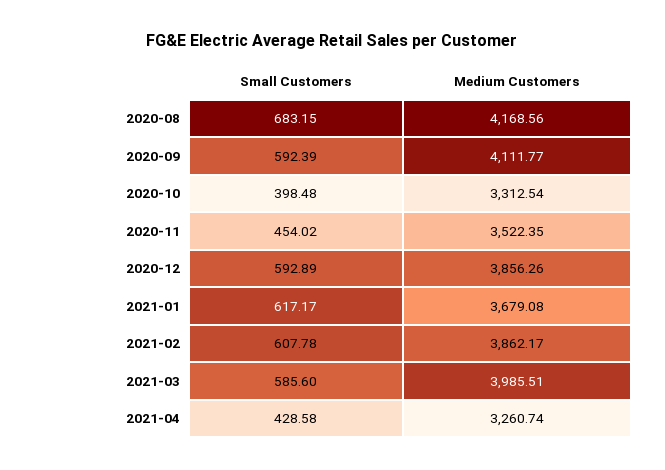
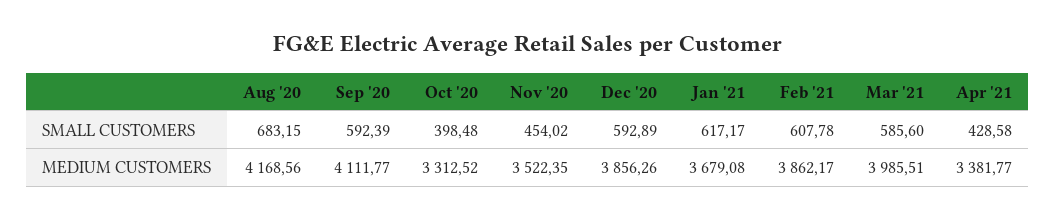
  {
    "Small Customers": {
      "2020-08": 683.15,
      "2020-09": 592.39,
      "2020-10": 398.48,
      "2020-11": 454.02,
      "2020-12": 592.89,
      "2021-01": 617.17,
      "2021-02": 607.78,
      "2021-03": 585.6,
      "2021-04": 428.58
    },
    "Medium Customers": {
      "2020-08": 4168.56,
      "2020-09": 4111.77,
-     "2020-10": 3312.54,
+     "2020-10": 3312.52,
      "2020-11": 3522.35,
      "2020-12": 3856.26,
      "2021-01": 3679.08,
      "2021-02": 3862.17,
      "2021-03": 3985.51,
-     "2021-04": 3260.74
+     "2021-04": 3381.77
    }
  }

